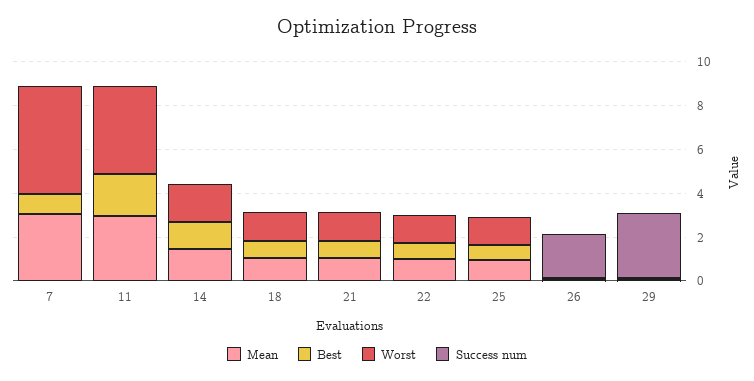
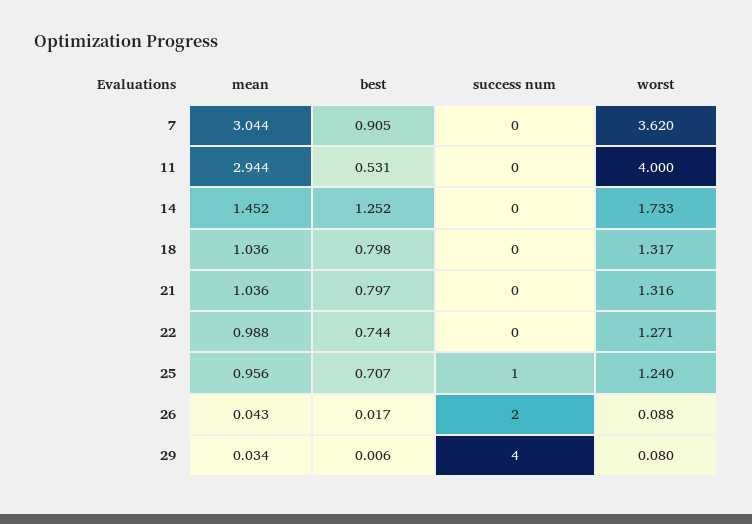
  {
    "Mean": {
      "7": 3.044,
      "11": 2.944,
      "14": 1.452,
      "18": 1.036,
      "21": 1.036,
      "22": 0.988,
      "25": 0.956,
      "26": 0.043,
      "29": 0.034
    },
    "Best": {
      "7": 0.905,
-     "11": 2,
+     "11": 0.531,
      "14": 1.252,
      "18": 0.798,
      "21": 0.797,
      "22": 0.744,
      "25": 0.707,
      "26": 0.017,
      "29": 0.006
    },
    "Worst": {
-     "7": 5,
+     "7": 3.62,
      "11": 4,
      "14": 1.733,
      "18": 1.317,
      "21": 1.316,
      "22": 1.271,
      "25": 1.24,
      "26": 0.088,
      "29": 0.08
    },
    "Success num": {
      "7": 0,
      "11": 0,
      "14": 0,
      "18": 0,
      "21": 0,
      "22": 0,
-     "25": 0,
+     "25": 1,
      "26": 2,
-     "29": 3
+     "29": 4
    }
  }

